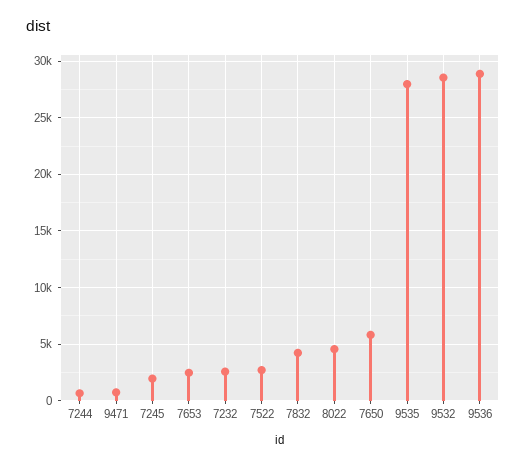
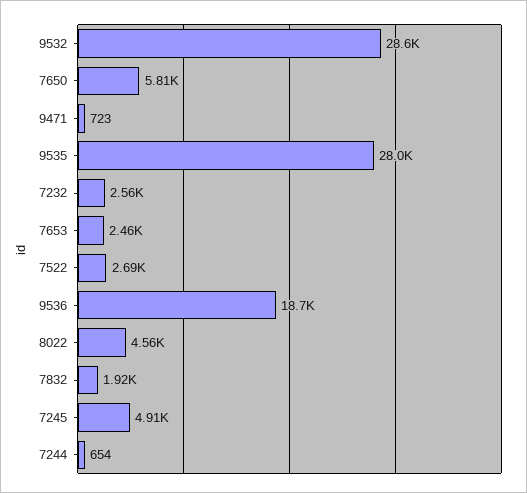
  {
    "7244": 654,
    "9471": 723,
-   "7245": 2000,
+   "7245": 4910,
    "7653": 2460,
    "7232": 2560,
    "7522": 2690,
-   "7832": 4000,
+   "7832": 1920,
    "8022": 4560,
    "7650": 5810,
    "9535": 28000,
    "9532": 28600,
-   "9536": 29000
+   "9536": 18700
  }

